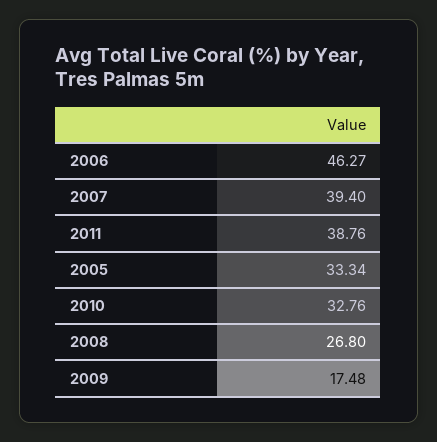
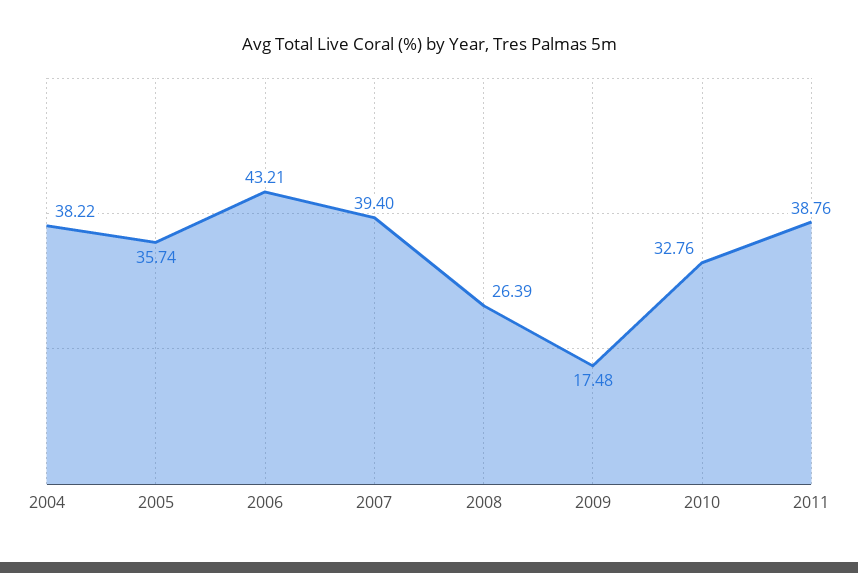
  {
-   "2006": 46.27,
+   "2006": 43.21,
    "2007": 39.4,
    "2011": 38.76,
-   "2005": 33.34,
+   "2005": 35.74,
    "2010": 32.76,
-   "2008": 26.8,
+   "2008": 26.39,
-   "2009": 17.48
+   "2009": 17.48,
+   "2004": 38.22
  }

